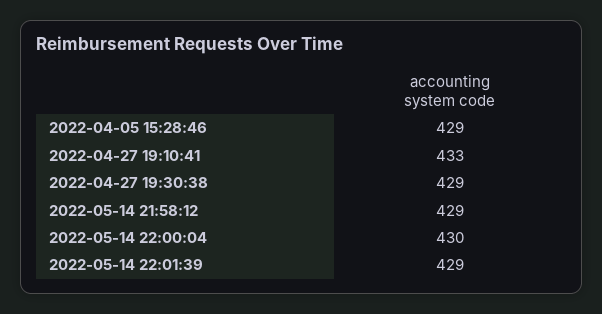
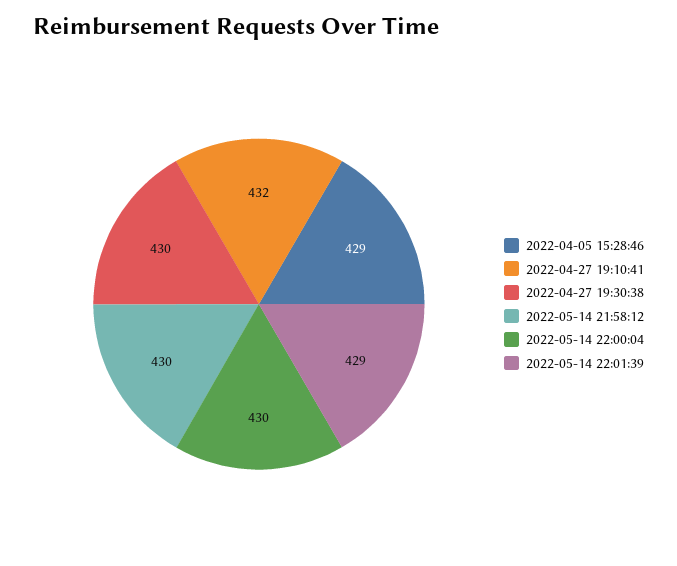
  {
    "2022-04-05 15:28:46": 429,
-   "2022-04-27 19:10:41": 433,
+   "2022-04-27 19:10:41": 432,
-   "2022-04-27 19:30:38": 429,
+   "2022-04-27 19:30:38": 430,
-   "2022-05-14 21:58:12": 429,
+   "2022-05-14 21:58:12": 430,
    "2022-05-14 22:00:04": 430,
    "2022-05-14 22:01:39": 429
  }

